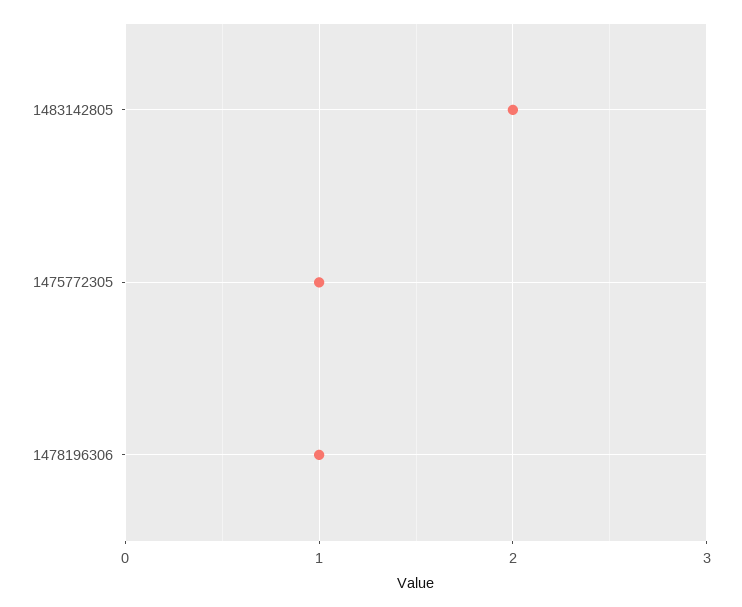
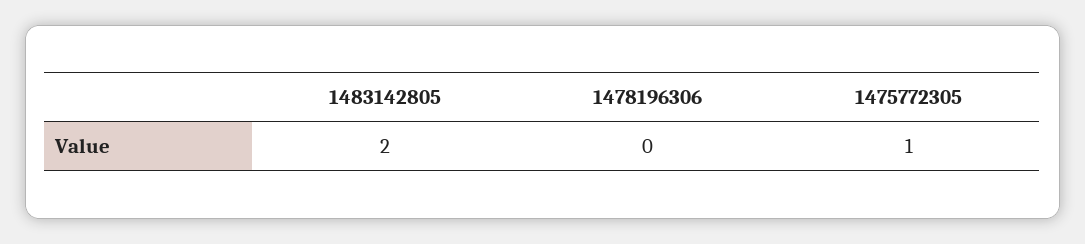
  {
    "1483142805": 2,
    "1475772305": 1,
-   "1478196306": 1
+   "1478196306": 0
  }

